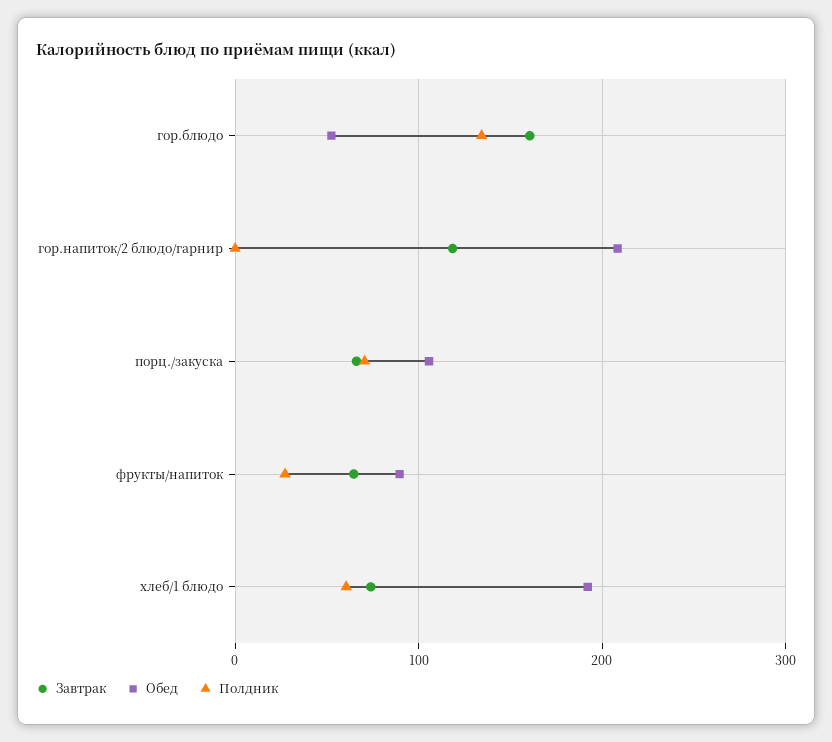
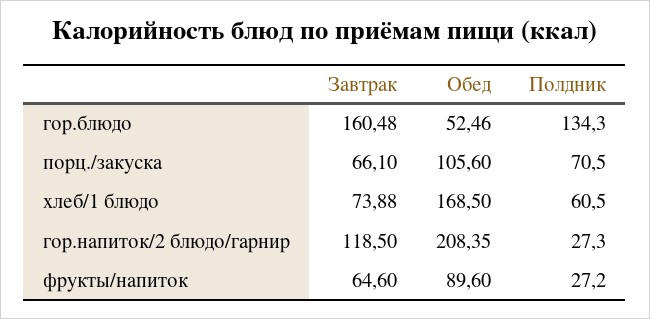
  {
    "Завтрак": {
      "гор.блюдо": 160.48,
      "гор.напиток/2 блюдо/гарнир": 118.5,
      "порц./закуска": 66.1,
      "фрукты/напиток": 64.6,
      "хлеб/1 блюдо": 73.88
    },
    "Обед": {
      "гор.блюдо": 52.46,
      "гор.напиток/2 блюдо/гарнир": 208.35,
      "порц./закуска": 105.6,
      "фрукты/напиток": 89.6,
-     "хлеб/1 блюдо": 190
+     "хлеб/1 блюдо": 168.5
    },
    "Полдник": {
      "гор.блюдо": 134.3,
-     "гор.напиток/2 блюдо/гарнир": 0,
+     "гор.напиток/2 блюдо/гарнир": 27.3,
      "порц./закуска": 70.5,
      "фрукты/напиток": 27.2,
      "хлеб/1 блюдо": 60.5
    }
  }

